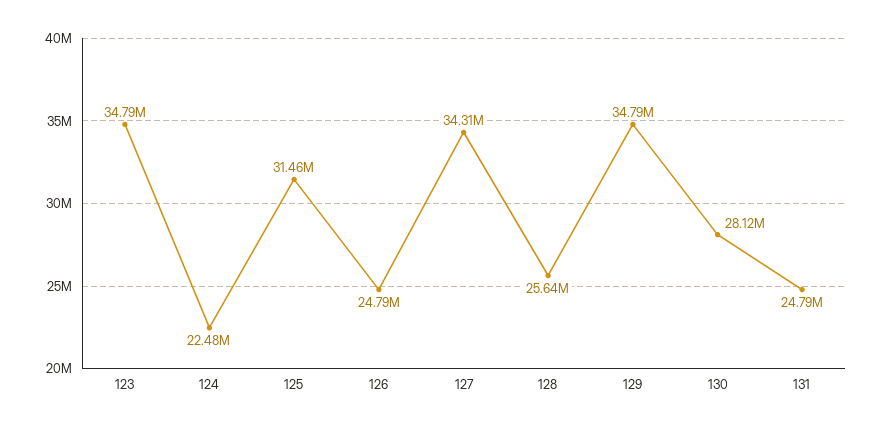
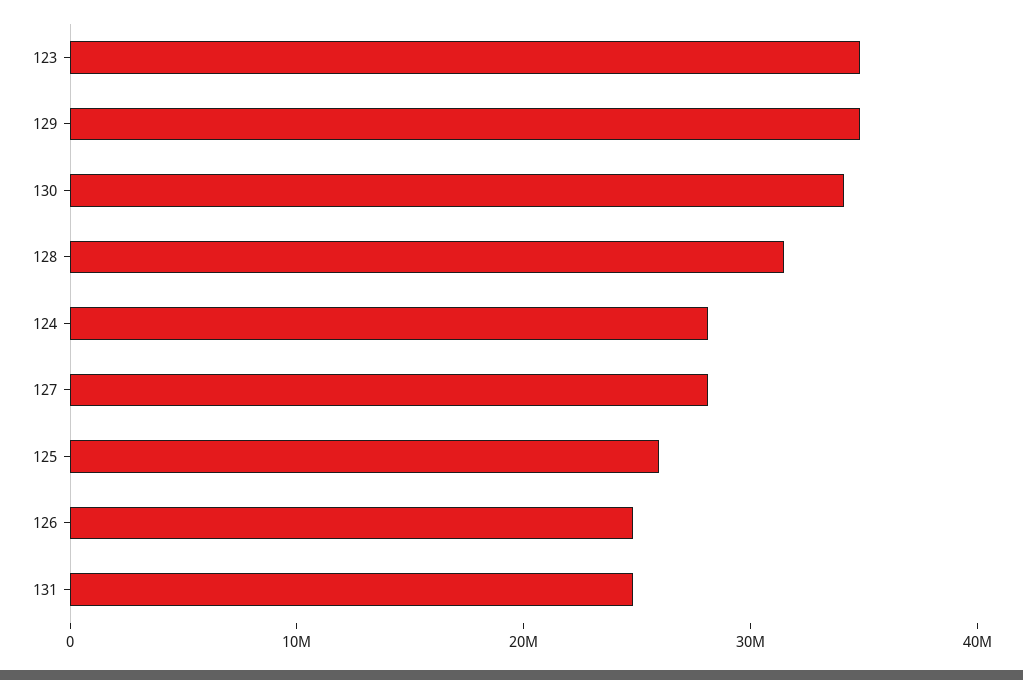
  {
    "123": 34790000,
-   "124": 22480000,
+   "124": 28000000,
-   "125": 31460000,
+   "125": 26000000,
    "126": 24790000,
-   "127": 34310000,
+   "127": 28000000,
-   "128": 25640000,
+   "128": 32000000,
    "129": 34790000,
-   "130": 28120000,
+   "130": 34000000,
    "131": 24790000
  }

